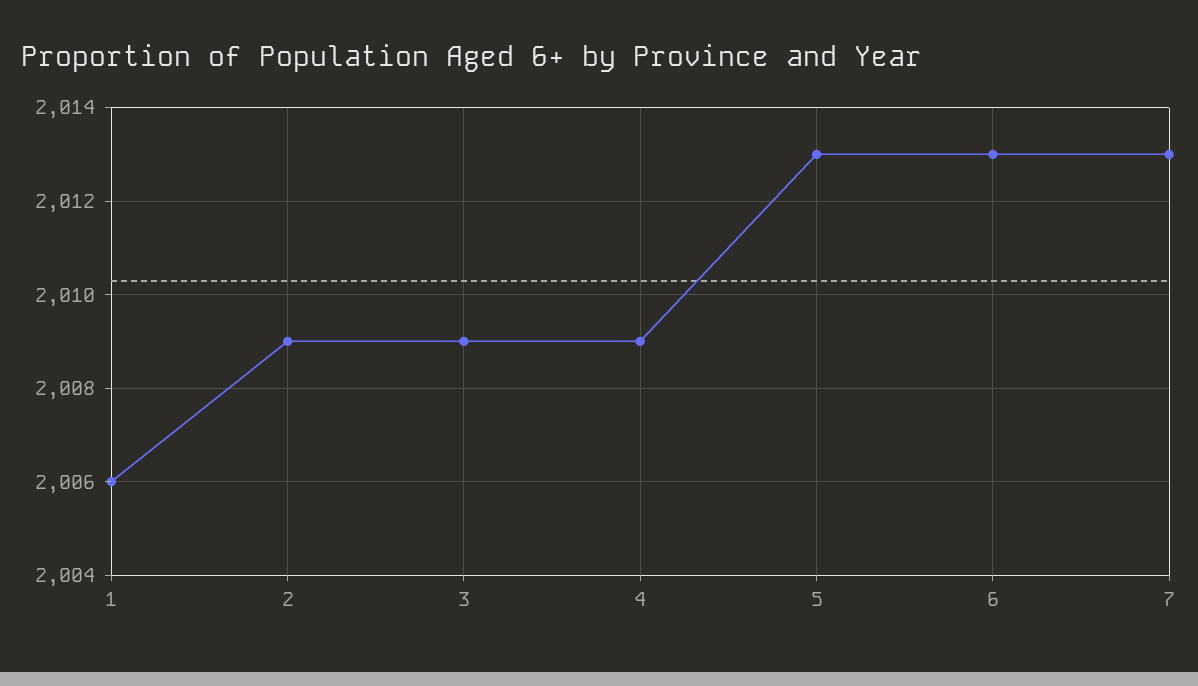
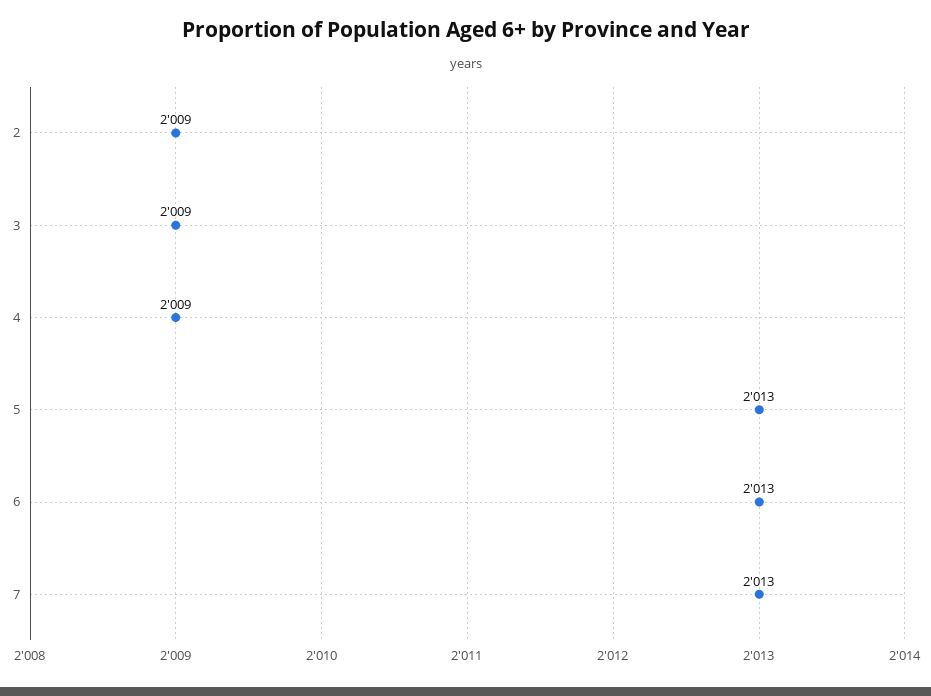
  {
-   "1": 2006,
    "2": 2009,
    "3": 2009,
    "4": 2009,
    "5": 2013,
    "6": 2013,
    "7": 2013
  }

